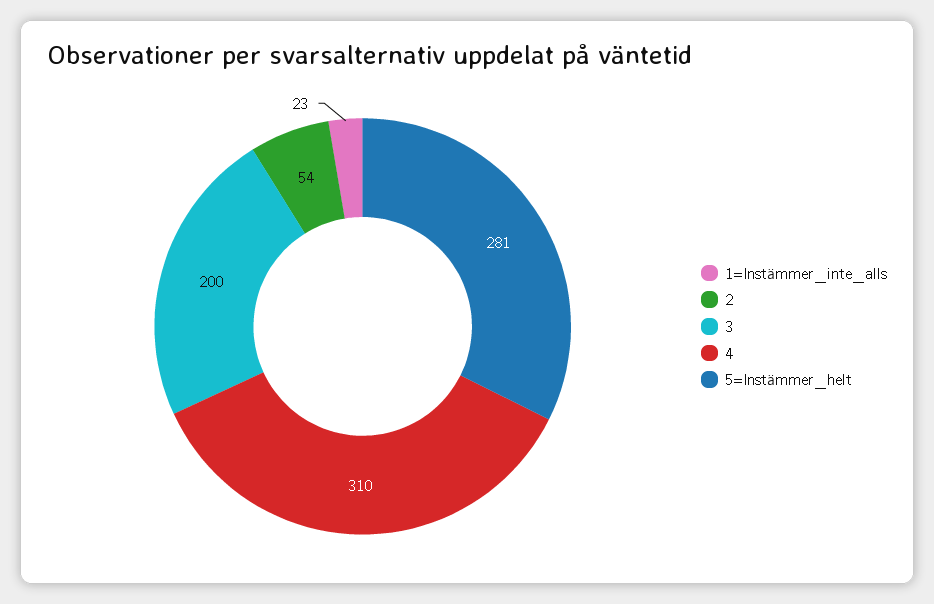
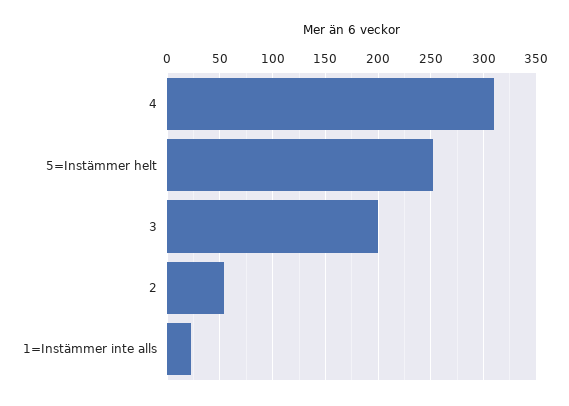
  {
    "1=Instämmer_inte_alls": 23,
    "2": 54,
    "3": 200,
    "4": 310,
-   "5=Instämmer_helt": 281
+   "5=Instämmer_helt": 250
  }

